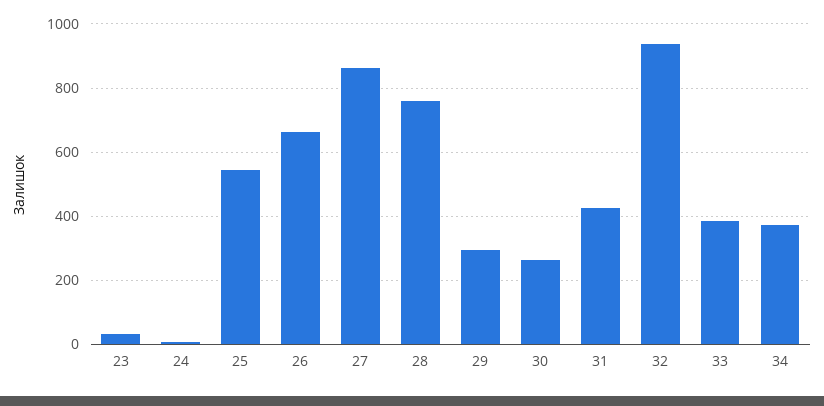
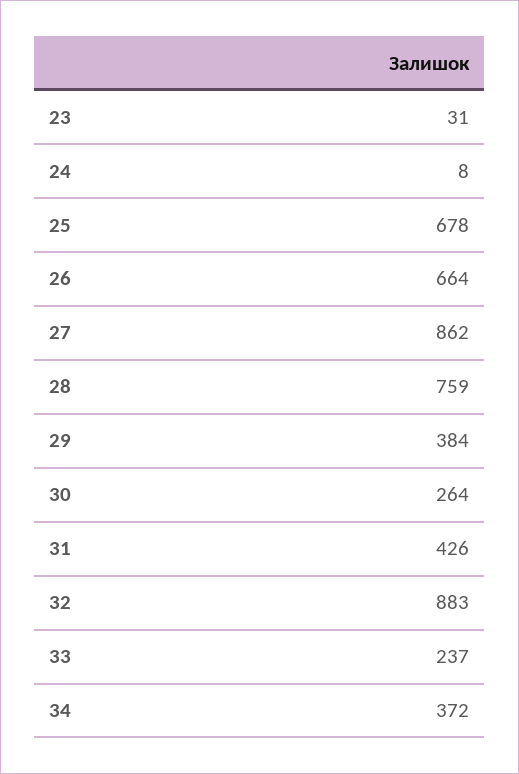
  {
    "23": 31,
    "24": 8,
-   "25": 540,
+   "25": 678,
    "26": 664,
    "27": 862,
    "28": 759,
-   "29": 300,
+   "29": 384,
    "30": 264,
    "31": 426,
-   "32": 940,
+   "32": 883,
-   "33": 380,
+   "33": 237,
    "34": 372
  }

